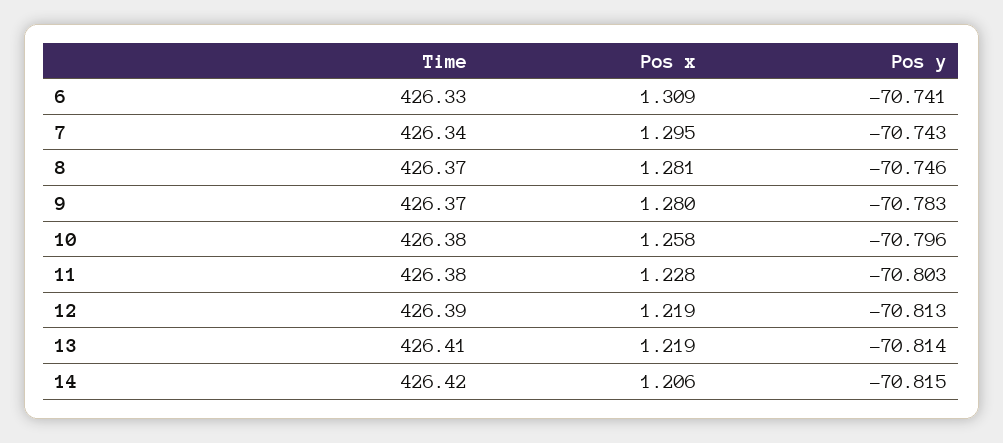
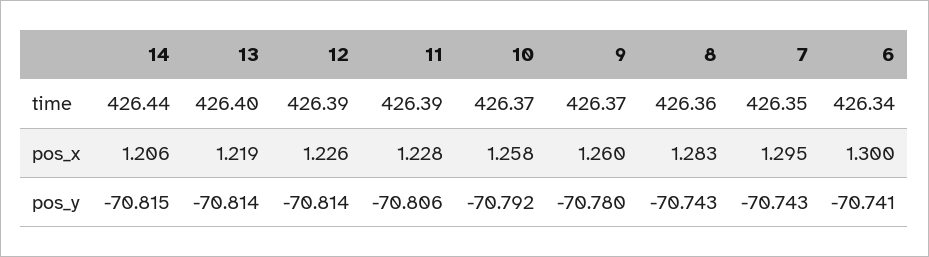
  {
    "Time": {
-     "6": 426.33,
+     "6": 426.34,
-     "7": 426.34,
+     "7": 426.35,
-     "8": 426.37,
+     "8": 426.36,
      "9": 426.37,
-     "10": 426.38,
+     "10": 426.37,
-     "11": 426.38,
+     "11": 426.39,
      "12": 426.39,
-     "13": 426.41,
+     "13": 426.4,
-     "14": 426.42
+     "14": 426.44
    },
    "Pos x": {
-     "6": 1.309,
+     "6": 1.3,
      "7": 1.295,
-     "8": 1.281,
+     "8": 1.283,
-     "9": 1.28,
+     "9": 1.26,
      "10": 1.258,
      "11": 1.228,
-     "12": 1.219,
+     "12": 1.226,
      "13": 1.219,
      "14": 1.206
    },
    "Pos y": {
      "6": -70.741,
      "7": -70.743,
-     "8": -70.746,
+     "8": -70.743,
-     "9": -70.783,
+     "9": -70.78,
-     "10": -70.796,
+     "10": -70.792,
-     "11": -70.803,
+     "11": -70.806,
-     "12": -70.813,
+     "12": -70.814,
      "13": -70.814,
      "14": -70.815
    }
  }

